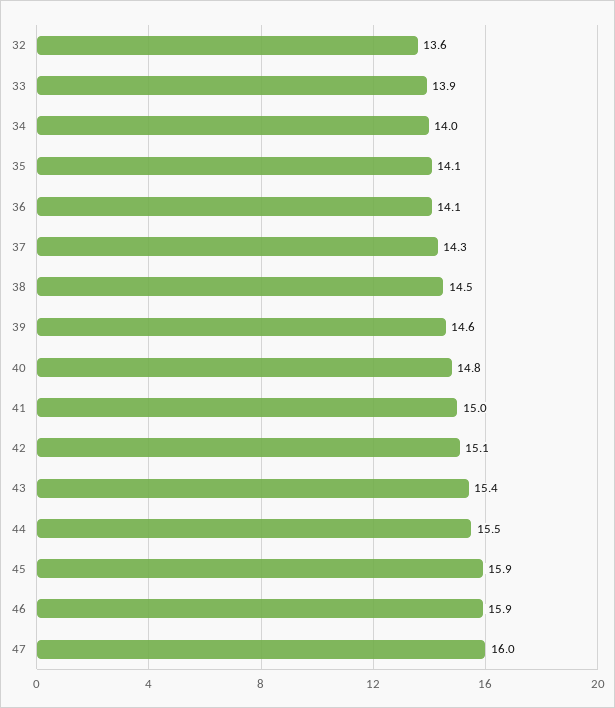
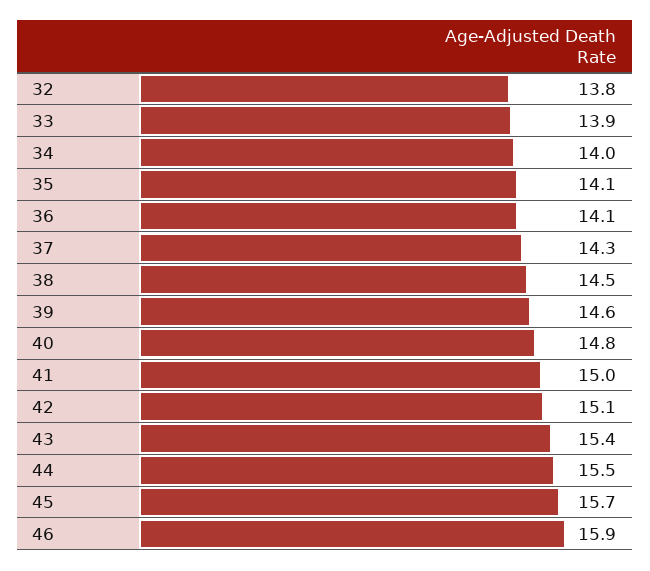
  {
-   "32": 13.6,
+   "32": 13.8,
    "33": 13.9,
    "34": 14,
    "35": 14.1,
    "36": 14.1,
    "37": 14.3,
    "38": 14.5,
    "39": 14.6,
    "40": 14.8,
    "41": 15,
    "42": 15.1,
    "43": 15.4,
    "44": 15.5,
-   "45": 15.9,
+   "45": 15.7,
-   "46": 15.9,
+   "46": 15.9
-   "47": 16
  }

